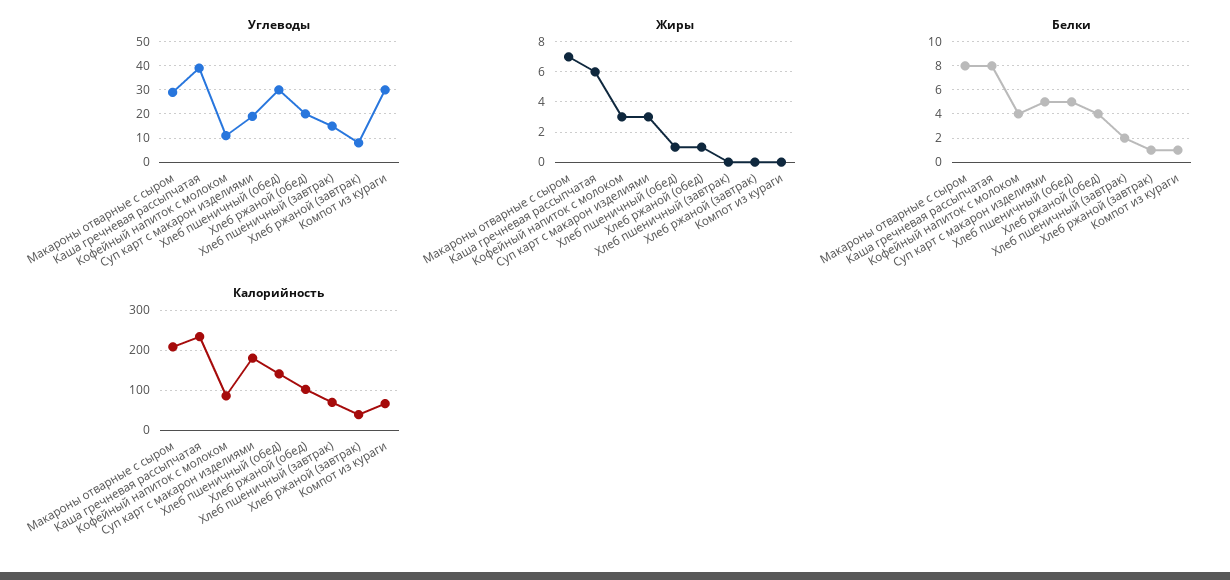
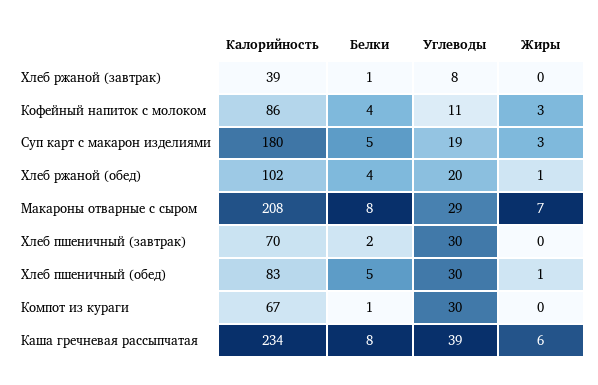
  {
    "Углеводы": {
      "Макароны отварные с сыром": 29,
      "Каша гречневая рассыпчатая": 39,
      "Кофейный напиток с молоком": 11,
      "Суп карт с макарон изделиями": 19,
      "Хлеб пшеничный (обед)": 30,
      "Хлеб ржаной (обед)": 20,
-     "Хлеб пшеничный (завтрак)": 15,
+     "Хлеб пшеничный (завтрак)": 30,
      "Хлеб ржаной (завтрак)": 8,
      "Компот из кураги": 30
    },
    "Жиры": {
      "Макароны отварные с сыром": 7,
      "Каша гречневая рассыпчатая": 6,
      "Кофейный напиток с молоком": 3,
      "Суп карт с макарон изделиями": 3,
      "Хлеб пшеничный (обед)": 1,
      "Хлеб ржаной (обед)": 1,
      "Хлеб пшеничный (завтрак)": 0,
      "Хлеб ржаной (завтрак)": 0,
      "Компот из кураги": 0
    },
    "Белки": {
      "Макароны отварные с сыром": 8,
      "Каша гречневая рассыпчатая": 8,
      "Кофейный напиток с молоком": 4,
      "Суп карт с макарон изделиями": 5,
      "Хлеб пшеничный (обед)": 5,
      "Хлеб ржаной (обед)": 4,
      "Хлеб пшеничный (завтрак)": 2,
      "Хлеб ржаной (завтрак)": 1,
      "Компот из кураги": 1
    },
    "Калорийность": {
      "Макароны отварные с сыром": 208,
      "Каша гречневая рассыпчатая": 234,
      "Кофейный напиток с молоком": 86,
      "Суп карт с макарон изделиями": 180,
-     "Хлеб пшеничный (обед)": 140,
+     "Хлеб пшеничный (обед)": 83,
      "Хлеб ржаной (обед)": 102,
      "Хлеб пшеничный (завтрак)": 70,
      "Хлеб ржаной (завтрак)": 39,
      "Компот из кураги": 67
    }
  }

